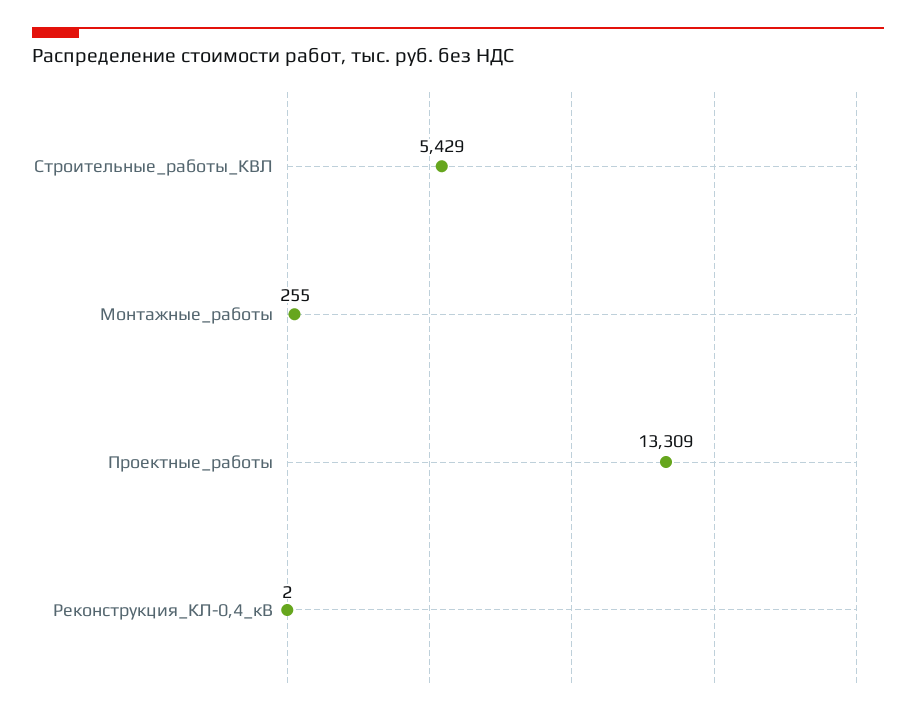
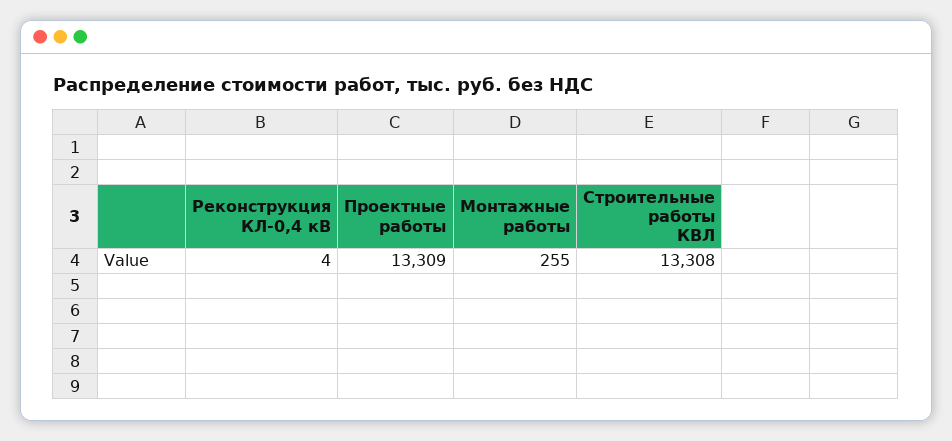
  {
-   "Строительные_работы_КВЛ": 5429,
+   "Строительные_работы_КВЛ": 13308,
    "Монтажные_работы": 255,
    "Проектные_работы": 13309,
-   "Реконструкция_КЛ-0,4_кВ": 2
+   "Реконструкция_КЛ-0,4_кВ": 4
  }

